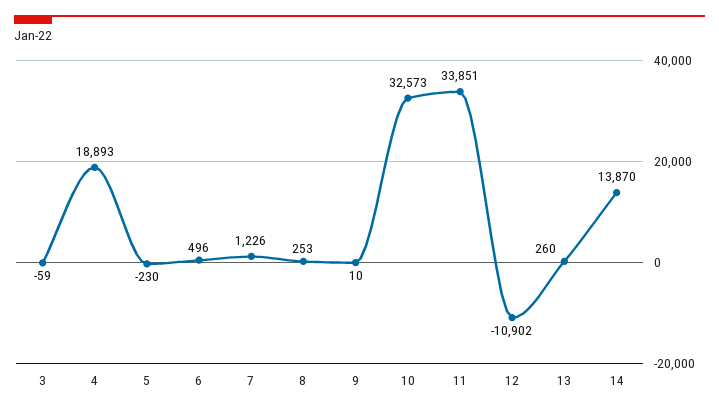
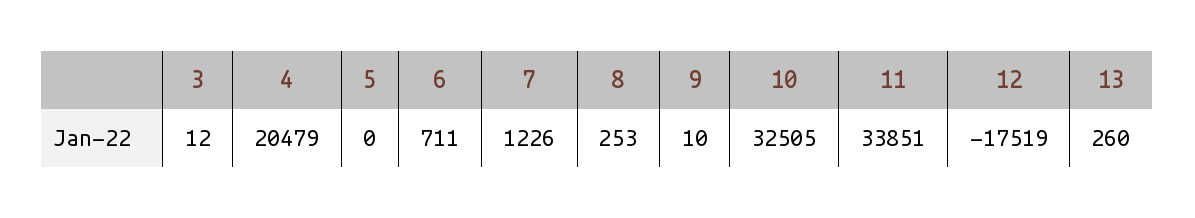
  {
-   "3": -59,
+   "3": 12,
-   "4": 18893,
+   "4": 20479,
-   "5": -230,
+   "5": 0,
-   "6": 496,
+   "6": 711,
    "7": 1226,
    "8": 253,
    "9": 10,
-   "10": 32573,
+   "10": 32505,
    "11": 33851,
-   "12": -10902,
+   "12": -17519,
-   "13": 260,
+   "13": 260
-   "14": 13870
  }

